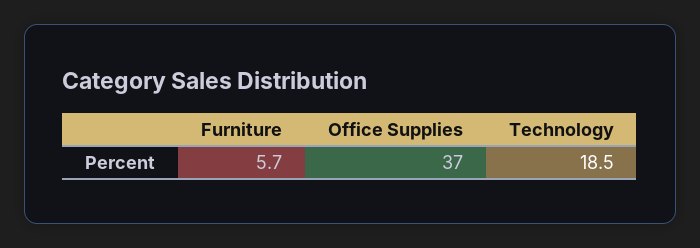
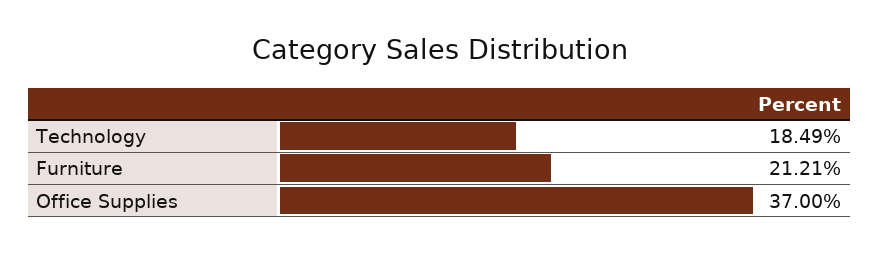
  {
-   "Furniture": 5.7,
+   "Furniture": 21.21,
    "Office Supplies": 37,
    "Technology": 18.49
  }

